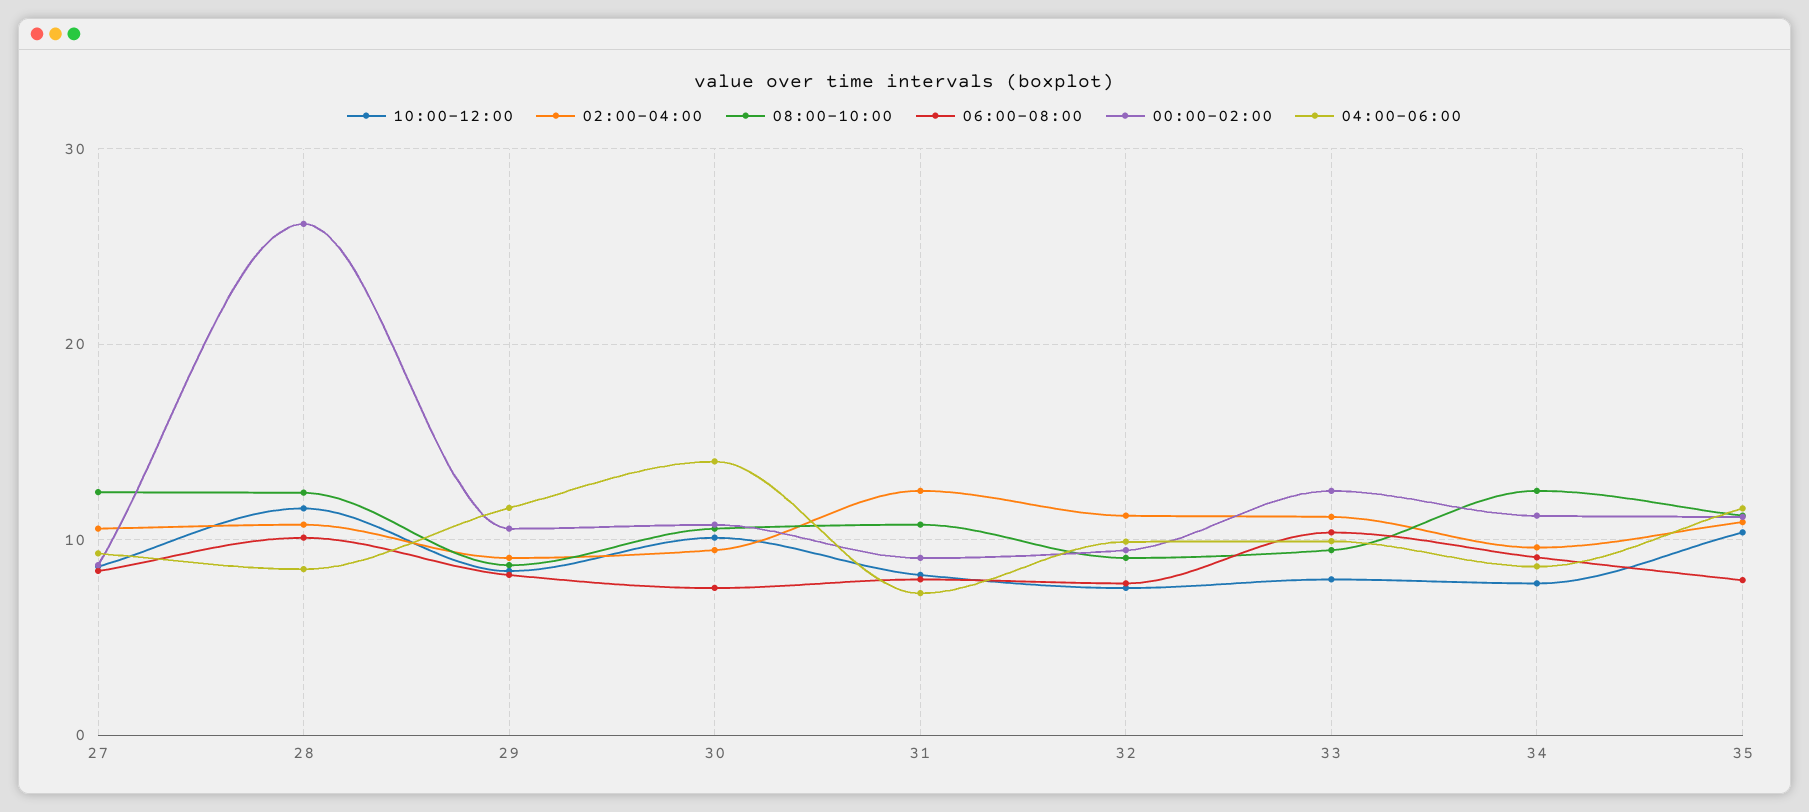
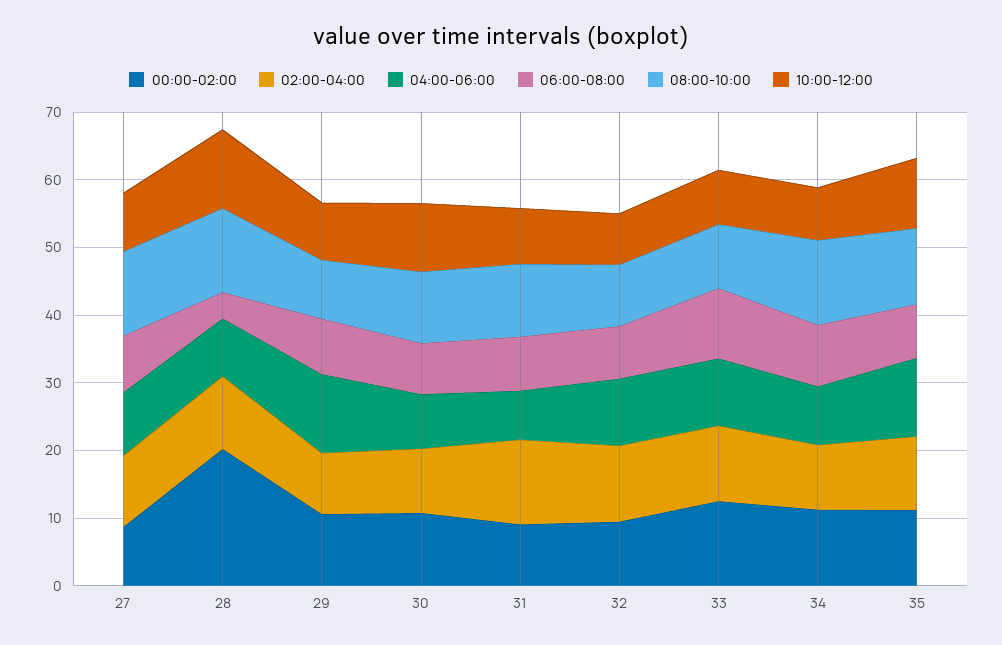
  {
    "10:00-12:00": {
      "27": 9,
      "28": 12,
      "29": 8,
      "30": 10,
      "31": 8,
      "32": 8,
      "33": 8,
      "34": 8,
      "35": 10
    },
    "02:00-04:00": {
      "27": 11,
      "28": 11,
      "29": 9,
      "30": 9,
      "31": 13,
      "32": 11,
      "33": 11,
      "34": 10,
      "35": 11
    },
    "08:00-10:00": {
      "27": 12,
      "28": 12,
      "29": 9,
      "30": 11,
      "31": 11,
      "32": 9,
      "33": 9,
      "34": 13,
      "35": 11
    },
    "06:00-08:00": {
      "27": 8,
-     "28": 10,
+     "28": 4,
      "29": 8,
      "30": 8,
      "31": 8,
      "32": 8,
      "33": 10,
      "34": 9,
      "35": 8
    },
    "00:00-02:00": {
      "27": 9,
-     "28": 26,
+     "28": 20,
      "29": 11,
      "30": 11,
      "31": 9,
      "32": 9,
      "33": 13,
      "34": 11,
      "35": 11
    },
    "04:00-06:00": {
      "27": 9,
      "28": 9,
      "29": 12,
-     "30": 14,
+     "30": 8,
      "31": 7,
      "32": 10,
      "33": 10,
      "34": 9,
      "35": 12
    }
  }

